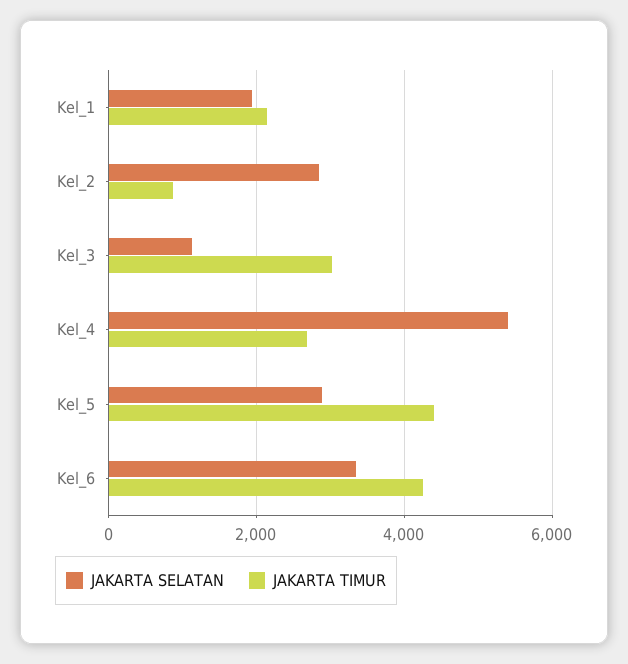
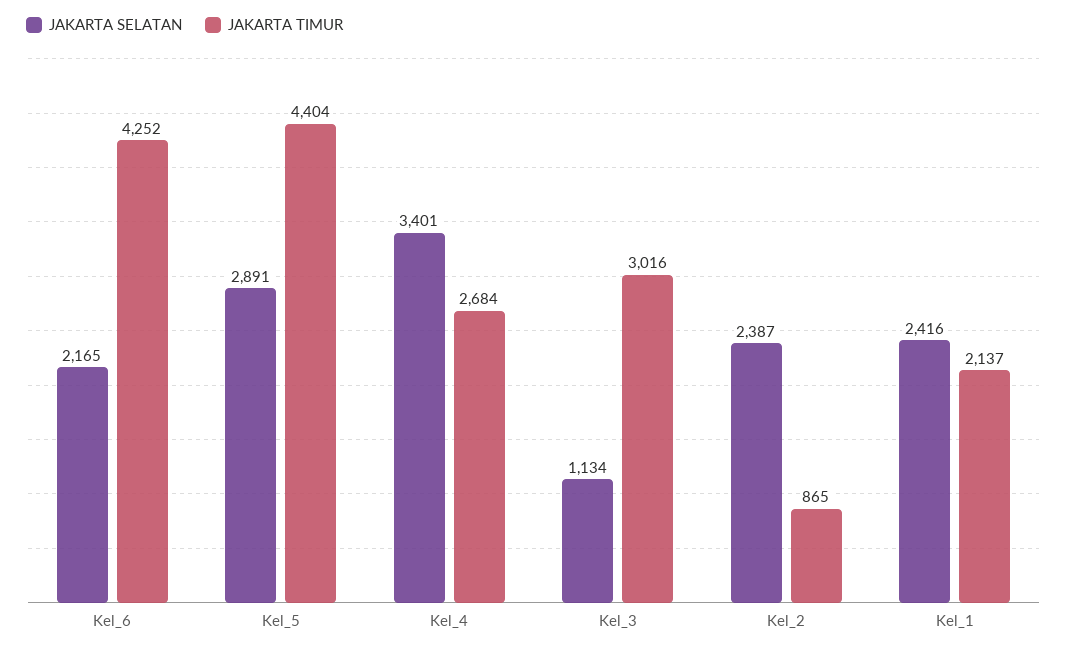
  {
    "JAKARTA SELATAN": {
-     "Kel_1": 2000,
+     "Kel_1": 2416,
-     "Kel_2": 2800,
+     "Kel_2": 2387,
      "Kel_3": 1134,
-     "Kel_4": 5400,
+     "Kel_4": 3401,
      "Kel_5": 2891,
-     "Kel_6": 3400
+     "Kel_6": 2165
    },
    "JAKARTA TIMUR": {
      "Kel_1": 2137,
      "Kel_2": 865,
      "Kel_3": 3016,
      "Kel_4": 2684,
      "Kel_5": 4404,
      "Kel_6": 4252
    }
  }

